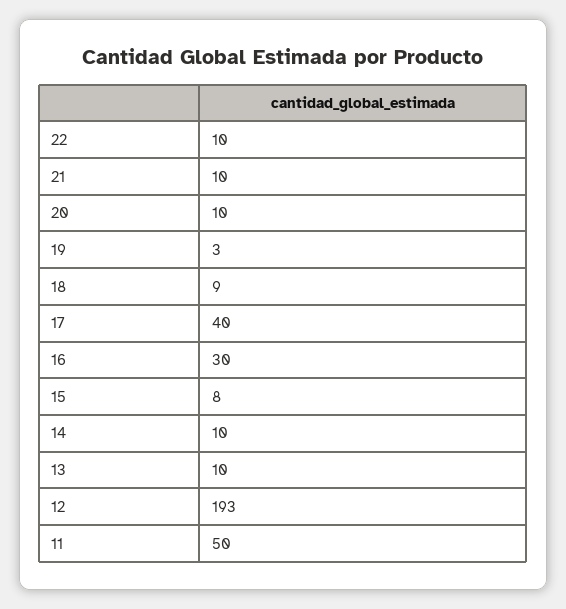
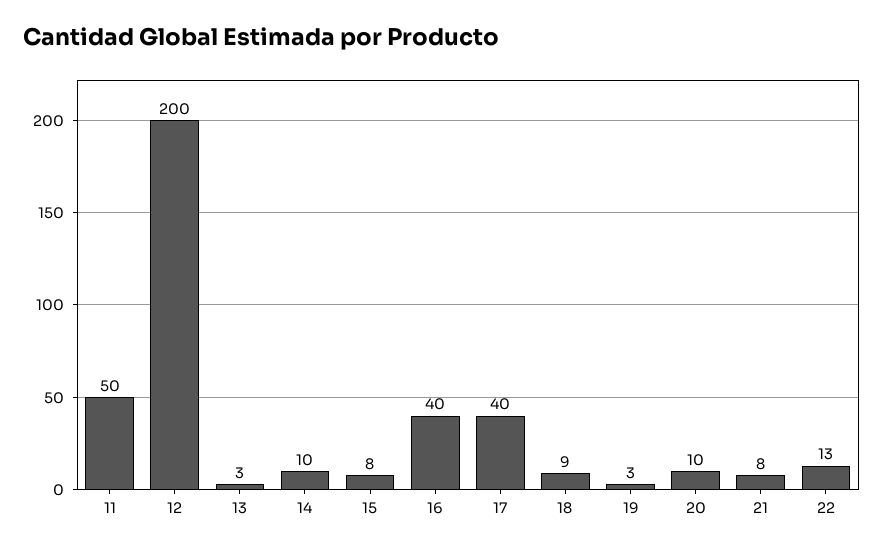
  {
-   "22": 10,
+   "22": 13,
-   "21": 10,
+   "21": 8,
    "20": 10,
    "19": 3,
    "18": 9,
    "17": 40,
-   "16": 30,
+   "16": 40,
    "15": 8,
    "14": 10,
-   "13": 10,
+   "13": 3,
-   "12": 193,
+   "12": 200,
    "11": 50
  }

